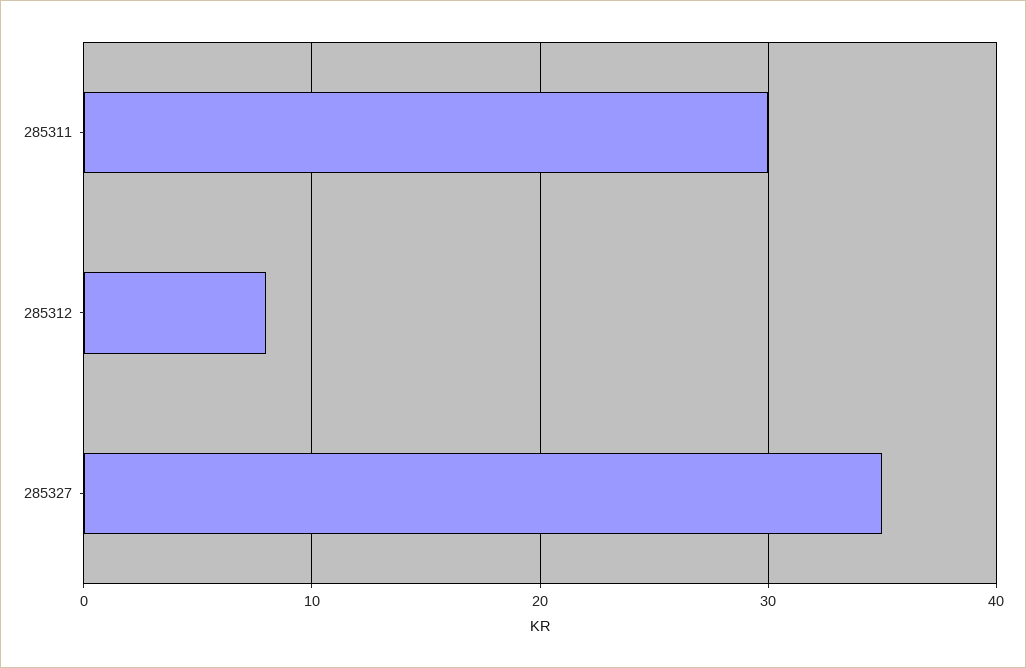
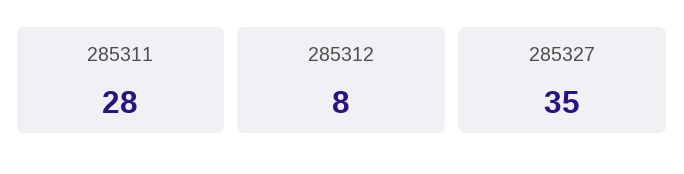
  {
-   "285311": 30,
+   "285311": 28,
    "285312": 8,
    "285327": 35
  }

